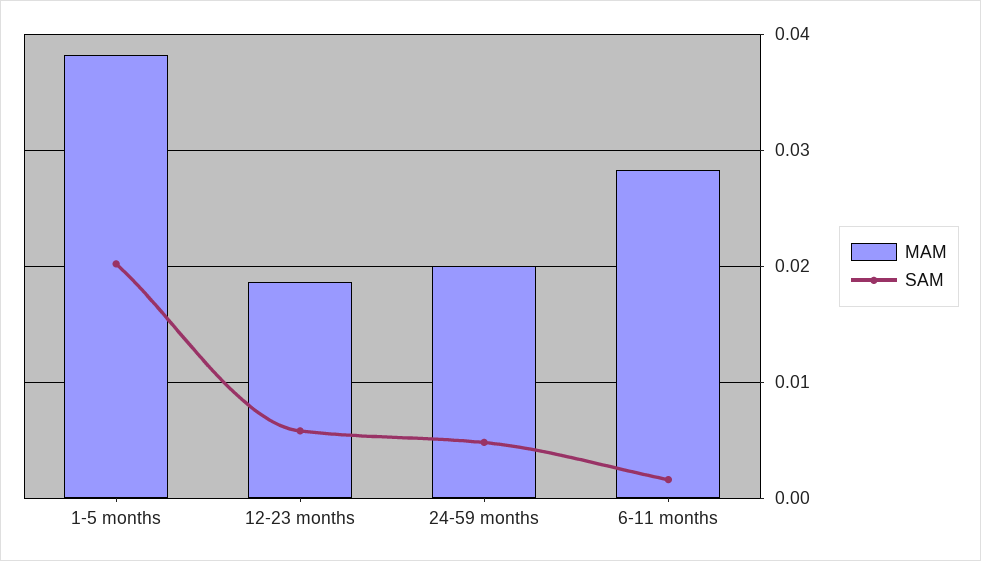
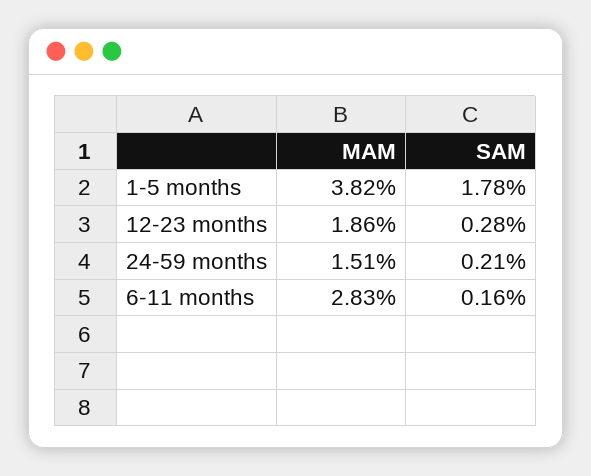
  {
    "MAM": {
      "1-5 months": 0.0382,
      "12-23 months": 0.0186,
-     "24-59 months": 0.02,
+     "24-59 months": 0.0151,
      "6-11 months": 0.0283
    },
    "SAM": {
-     "1-5 months": 0.02,
+     "1-5 months": 0.0178,
-     "12-23 months": 0.006,
+     "12-23 months": 0.0028,
-     "24-59 months": 0.005,
+     "24-59 months": 0.0021,
      "6-11 months": 0.0016
    }
  }

